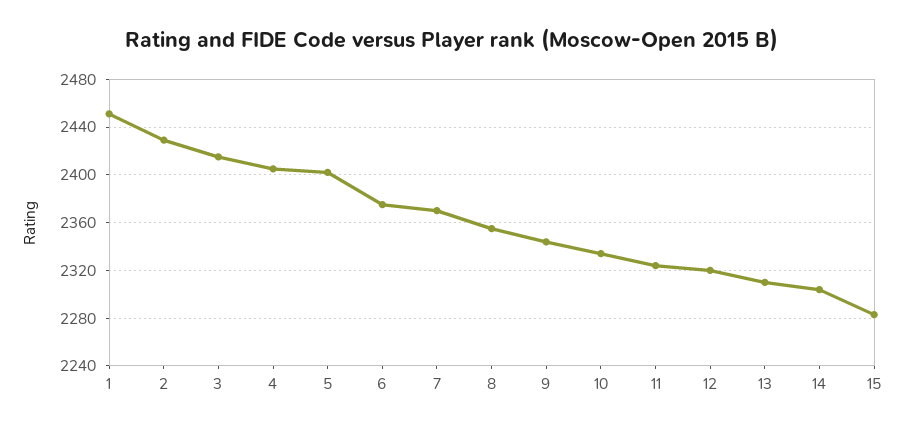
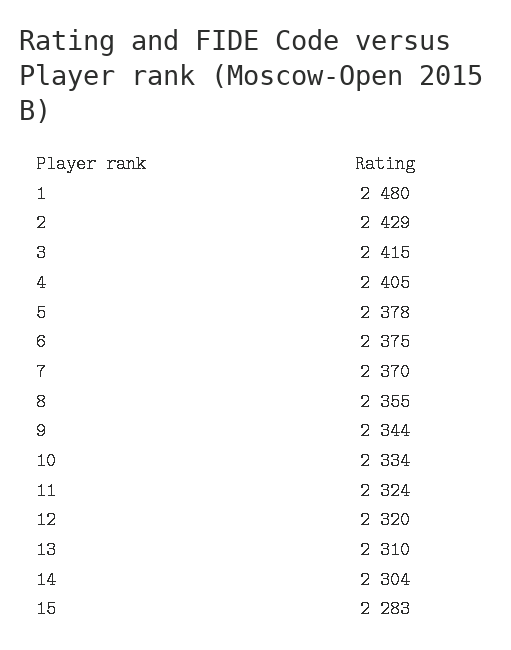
  {
-   "1": 2450,
+   "1": 2480,
    "2": 2429,
    "3": 2415,
    "4": 2405,
-   "5": 2400,
+   "5": 2378,
    "6": 2375,
    "7": 2370,
    "8": 2355,
    "9": 2344,
    "10": 2334,
    "11": 2324,
    "12": 2320,
    "13": 2310,
    "14": 2304,
    "15": 2283
  }

